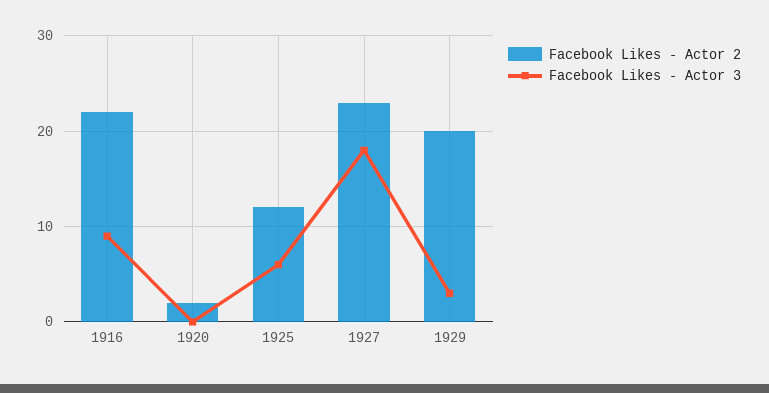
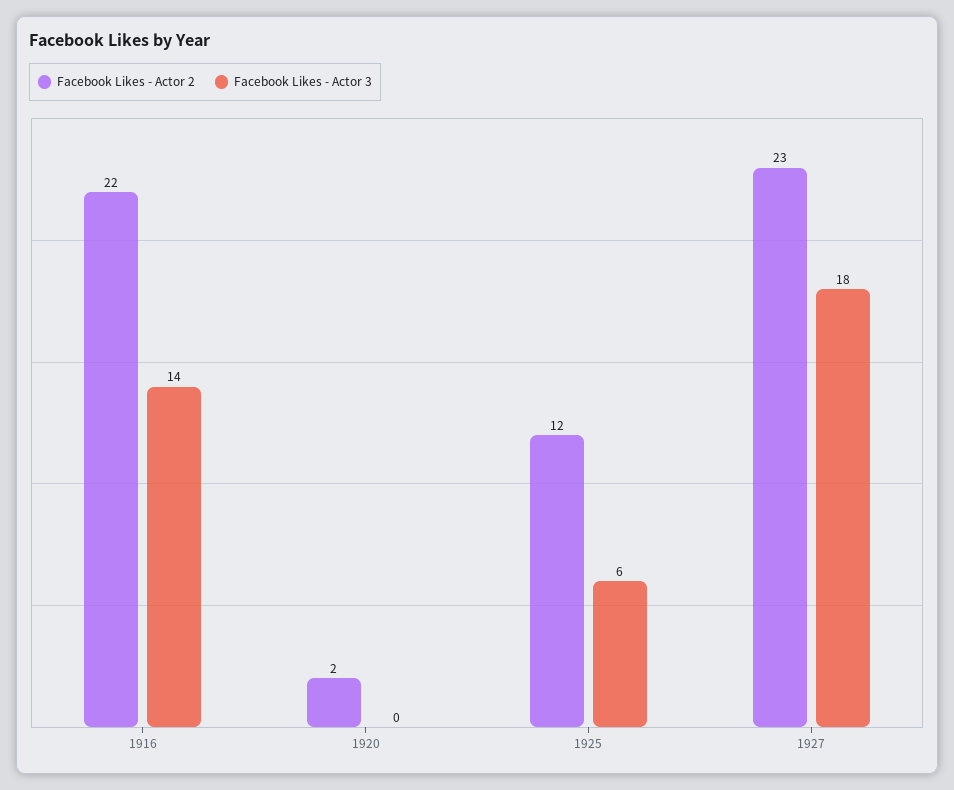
  {
    "Facebook Likes - Actor 2": {
      "1916": 22,
      "1920": 2,
      "1925": 12,
-     "1927": 23,
+     "1927": 23
-     "1929": 20
    },
    "Facebook Likes - Actor 3": {
-     "1916": 9,
+     "1916": 14,
      "1920": 0,
      "1925": 6,
-     "1927": 18,
+     "1927": 18
-     "1929": 3
    }
  }

